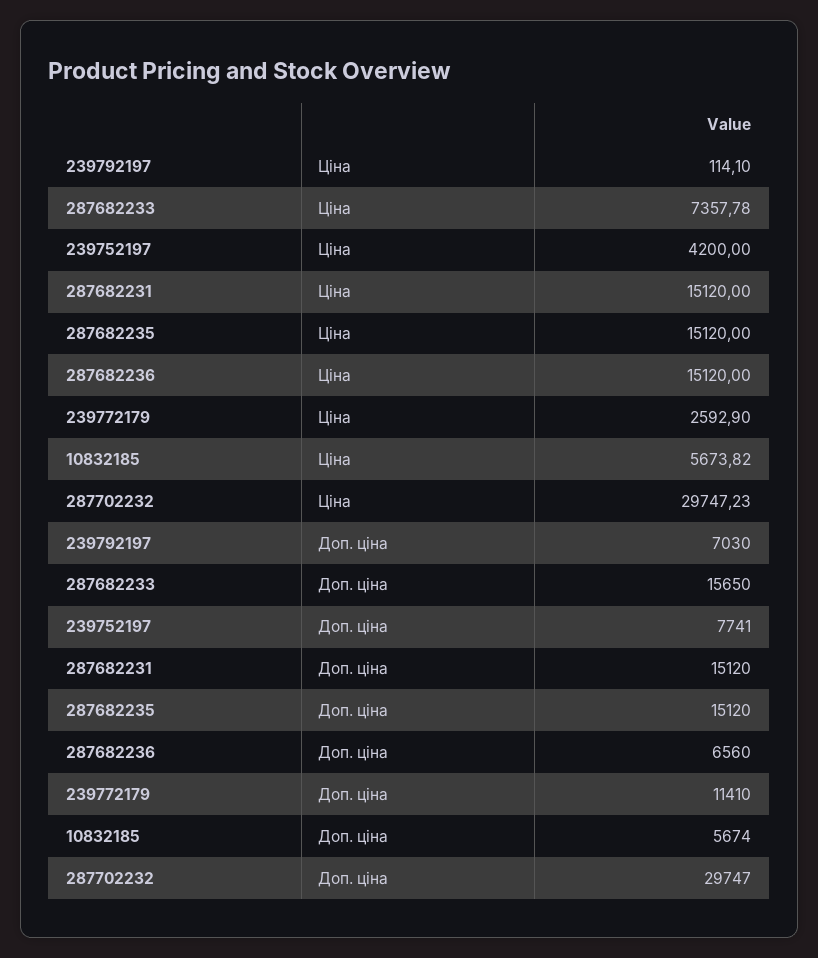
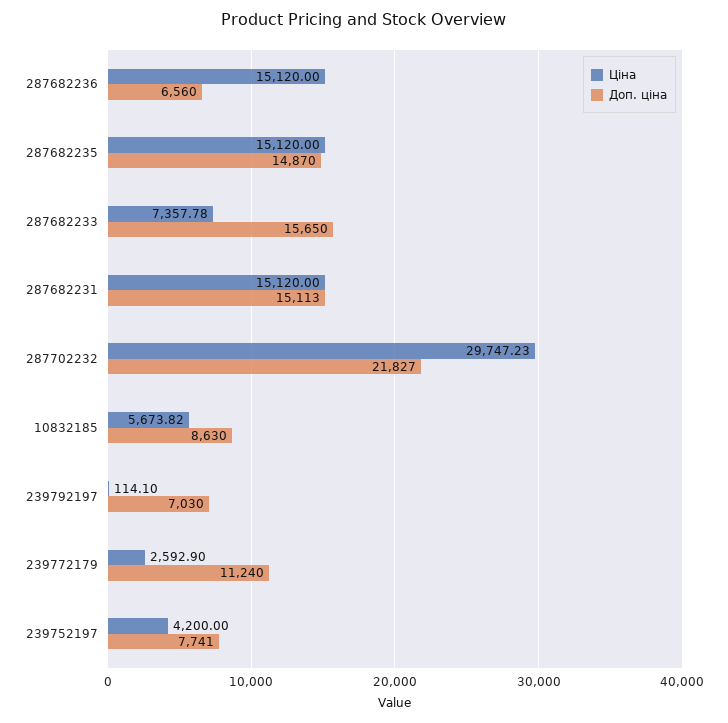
  {
    "Ціна": {
      "239792197": 114.1,
      "287682233": 7357.78,
      "239752197": 4200,
      "287682231": 15120,
      "287682235": 15120,
      "287682236": 15120,
      "239772179": 2592.9,
      "10832185": 5673.82,
      "287702232": 29747.23
    },
    "Доп. ціна": {
      "239792197": 7030,
      "287682233": 15650,
      "239752197": 7741,
-     "287682231": 15120,
+     "287682231": 15113,
-     "287682235": 15120,
+     "287682235": 14870,
      "287682236": 6560,
-     "239772179": 11410,
+     "239772179": 11240,
-     "10832185": 5674,
+     "10832185": 8630,
-     "287702232": 29747
+     "287702232": 21827
    }
  }

